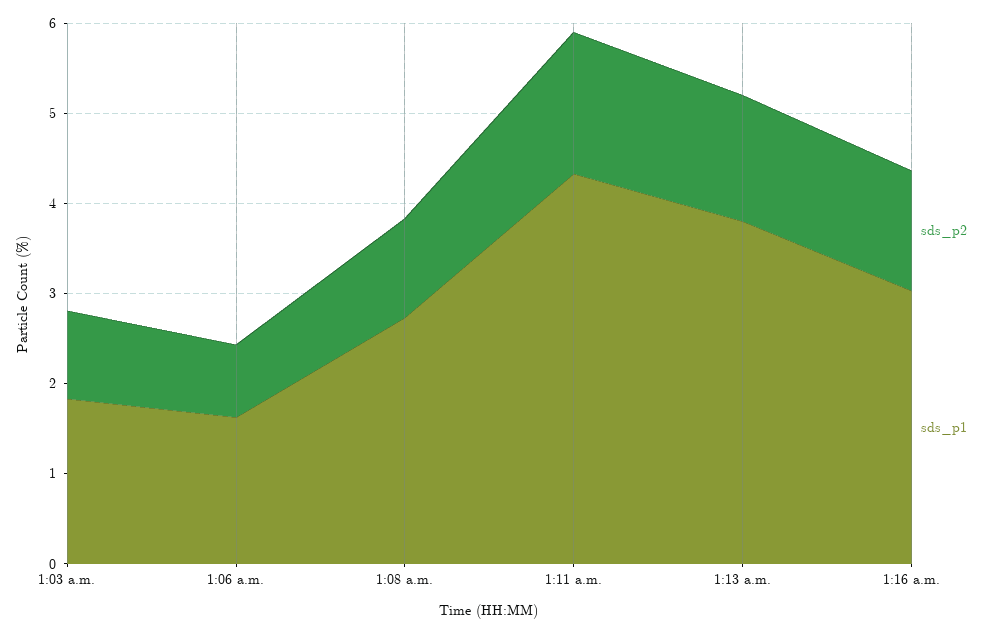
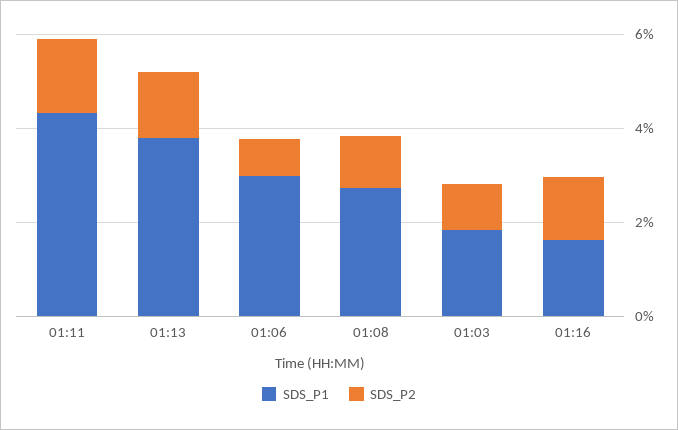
  {
    "sds_p2": {
      "1:03 a.m.": 1,
      "1:06 a.m.": 0.8,
      "1:08 a.m.": 1.2,
      "1:11 a.m.": 1.6,
      "1:13 a.m.": 1.4,
      "1:16 a.m.": 1.4
    },
    "sds_p1": {
      "1:03 a.m.": 1.8,
-     "1:06 a.m.": 1.6,
+     "1:06 a.m.": 3,
      "1:08 a.m.": 2.8,
      "1:11 a.m.": 4.4,
      "1:13 a.m.": 3.8,
-     "1:16 a.m.": 3
+     "1:16 a.m.": 1.5
    }
  }

